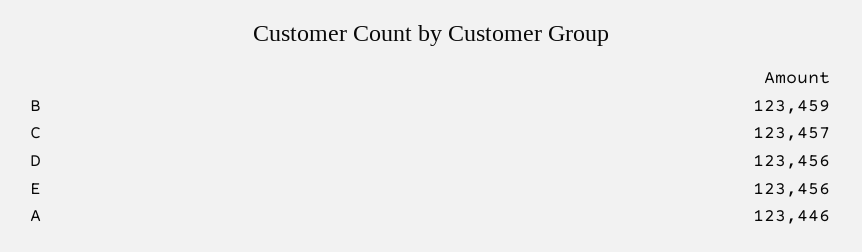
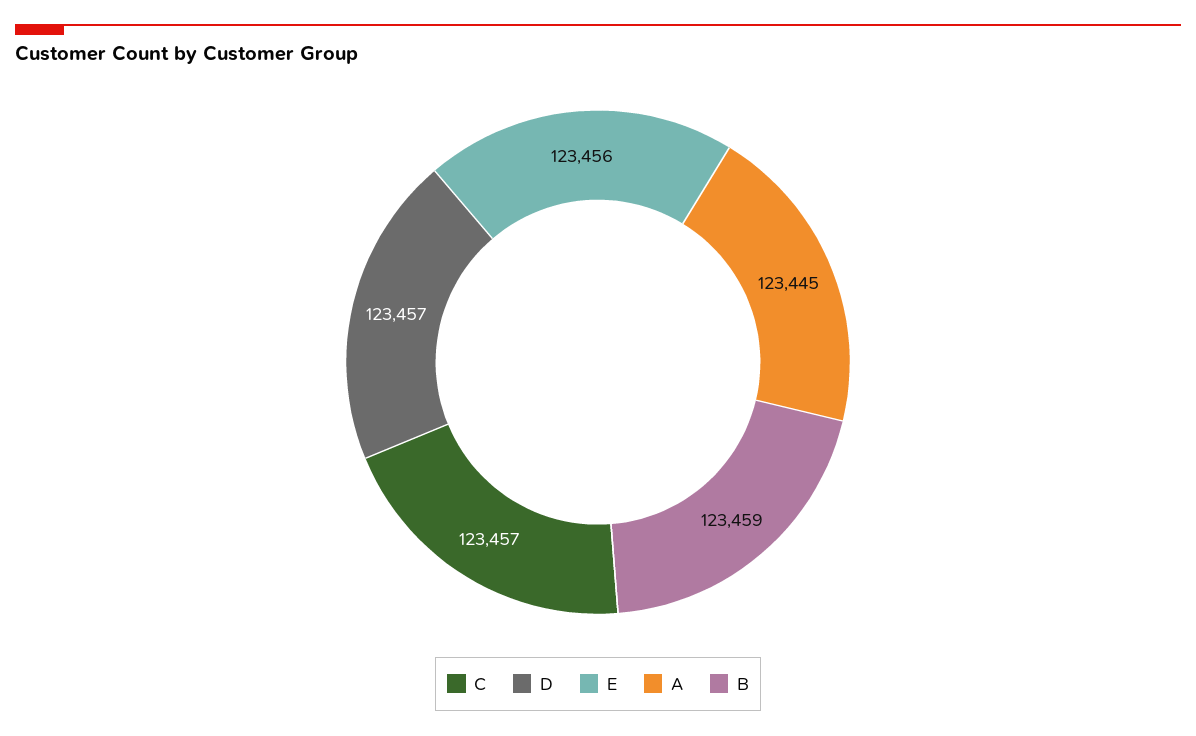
  {
    "B": 123459,
    "C": 123457,
-   "D": 123456,
+   "D": 123457,
    "E": 123456,
-   "A": 123446
+   "A": 123445
  }

